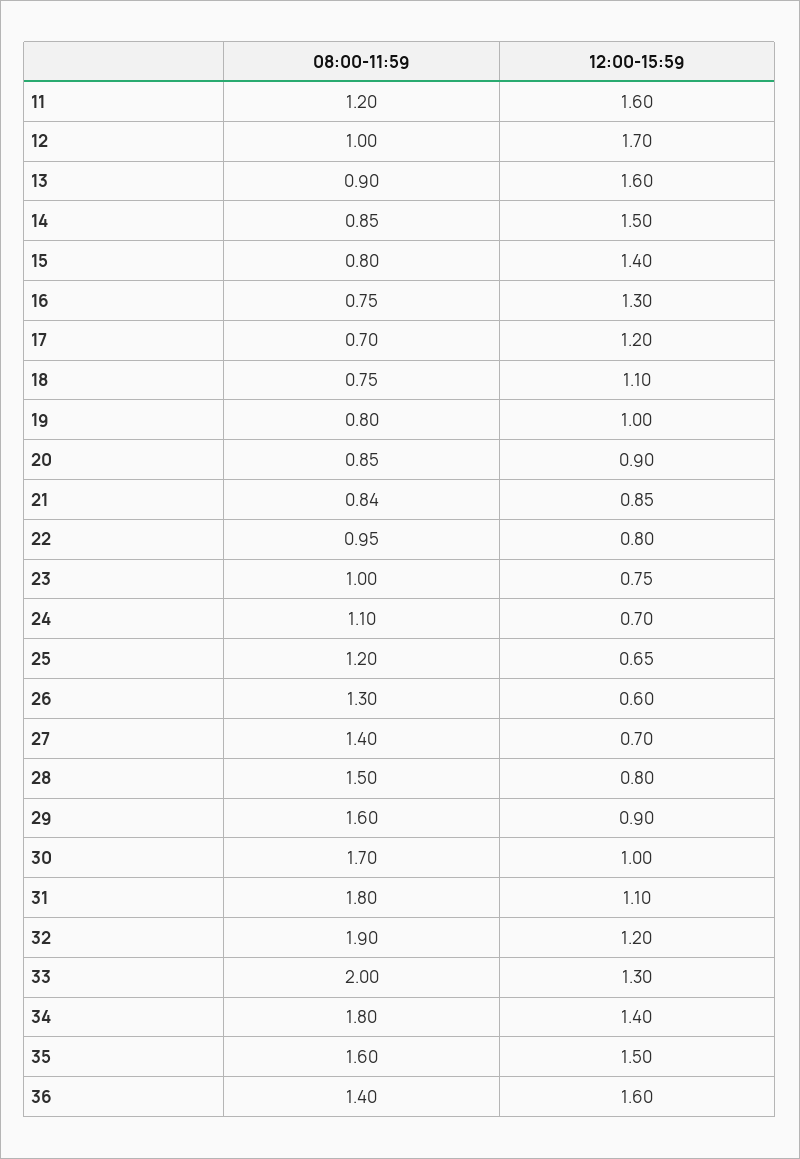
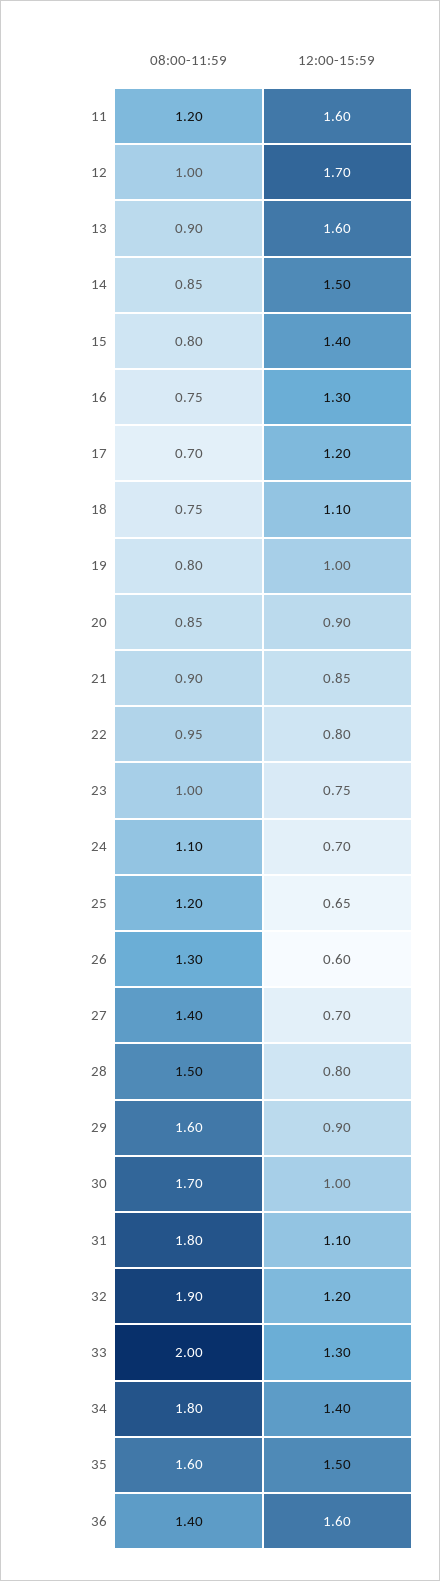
  {
    "08:00-11:59": {
      "11": 1.2,
      "12": 1,
      "13": 0.9,
      "14": 0.85,
      "15": 0.8,
      "16": 0.75,
      "17": 0.7,
      "18": 0.75,
      "19": 0.8,
      "20": 0.85,
-     "21": 0.84,
+     "21": 0.9,
      "22": 0.95,
      "23": 1,
      "24": 1.1,
      "25": 1.2,
      "26": 1.3,
      "27": 1.4,
      "28": 1.5,
      "29": 1.6,
      "30": 1.7,
      "31": 1.8,
      "32": 1.9,
      "33": 2,
      "34": 1.8,
      "35": 1.6,
      "36": 1.4
    },
    "12:00-15:59": {
      "11": 1.6,
      "12": 1.7,
      "13": 1.6,
      "14": 1.5,
      "15": 1.4,
      "16": 1.3,
      "17": 1.2,
      "18": 1.1,
      "19": 1,
      "20": 0.9,
      "21": 0.85,
      "22": 0.8,
      "23": 0.75,
      "24": 0.7,
      "25": 0.65,
      "26": 0.6,
      "27": 0.7,
      "28": 0.8,
      "29": 0.9,
      "30": 1,
      "31": 1.1,
      "32": 1.2,
      "33": 1.3,
      "34": 1.4,
      "35": 1.5,
      "36": 1.6
    }
  }

